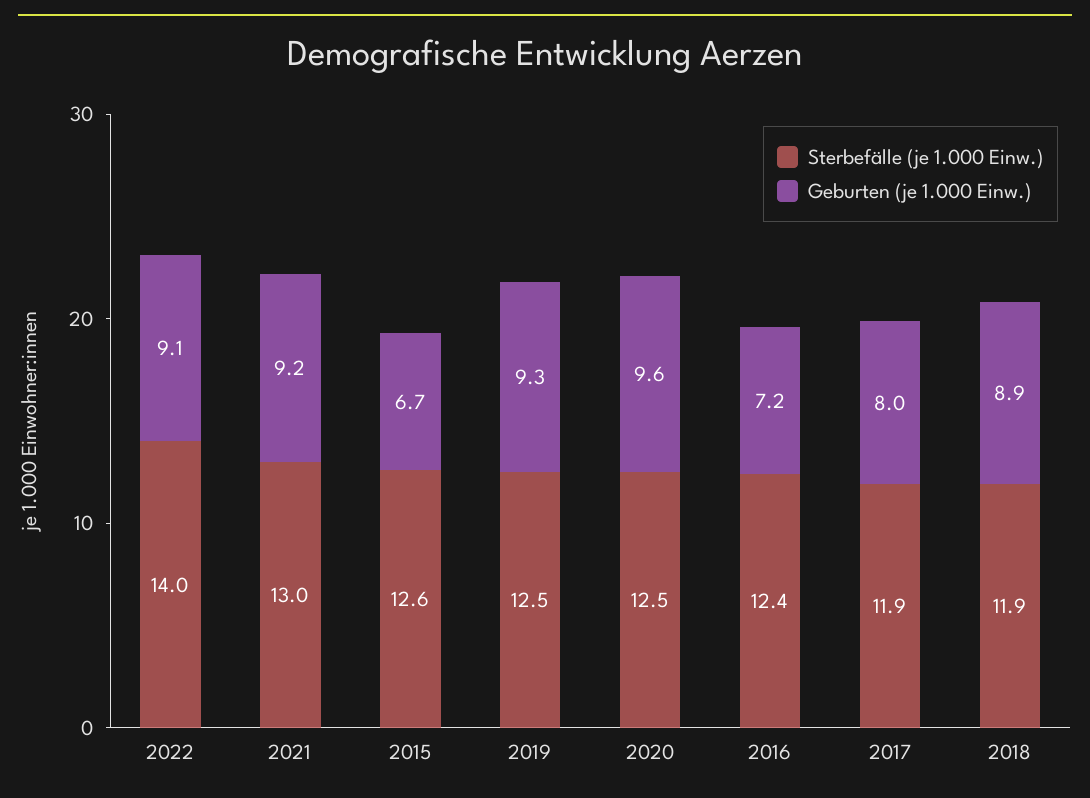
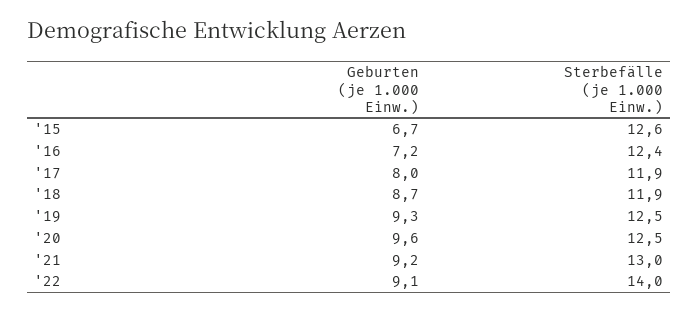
  {
    "Sterbefälle (je 1.000 Einw.)": {
      "2022": 14,
      "2021": 13,
      "2015": 12.6,
      "2019": 12.5,
      "2020": 12.5,
      "2016": 12.4,
      "2017": 11.9,
      "2018": 11.9
    },
    "Geburten (je 1.000 Einw.)": {
      "2022": 9.1,
      "2021": 9.2,
      "2015": 6.7,
      "2019": 9.3,
      "2020": 9.6,
      "2016": 7.2,
      "2017": 8,
-     "2018": 8.9
+     "2018": 8.7
    }
  }

